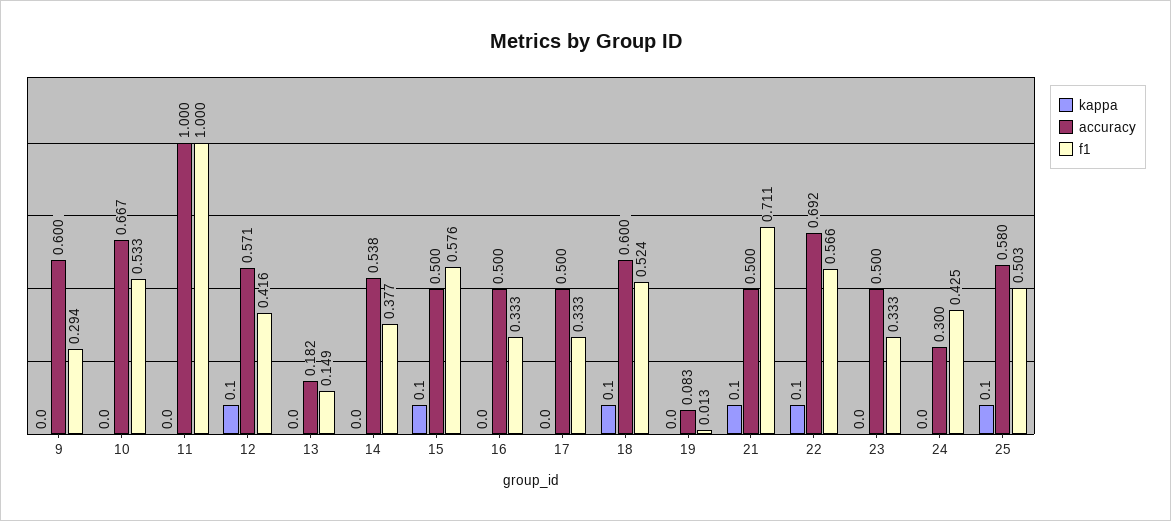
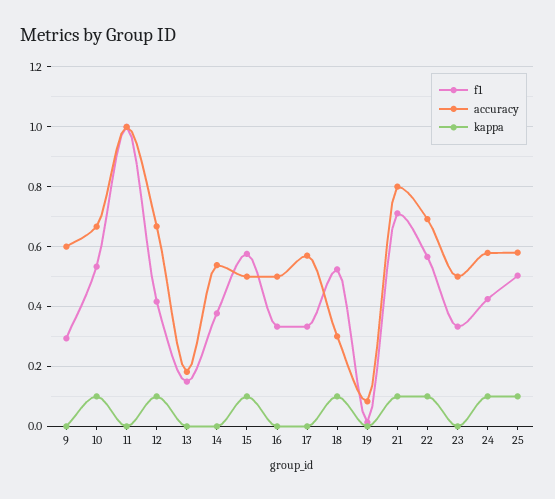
  {
    "kappa": {
      "9": 0,
-     "10": 0,
+     "10": 0.1,
      "11": 0,
      "12": 0.1,
      "13": 0,
      "14": 0,
      "15": 0.1,
      "16": 0,
      "17": 0,
      "18": 0.1,
      "19": 0,
      "21": 0.1,
      "22": 0.1,
      "23": 0,
-     "24": 0,
+     "24": 0.1,
      "25": 0.1
    },
    "accuracy": {
      "9": 0.6,
      "10": 0.667,
      "11": 1,
-     "12": 0.571,
+     "12": 0.675,
      "13": 0.182,
      "14": 0.538,
      "15": 0.5,
      "16": 0.5,
-     "17": 0.5,
+     "17": 0.575,
-     "18": 0.6,
+     "18": 0.3,
      "19": 0.083,
-     "21": 0.5,
+     "21": 0.8,
      "22": 0.692,
      "23": 0.5,
-     "24": 0.3,
+     "24": 0.575,
      "25": 0.58
    },
    "f1": {
      "9": 0.294,
      "10": 0.533,
      "11": 1,
      "12": 0.416,
      "13": 0.149,
      "14": 0.377,
      "15": 0.576,
      "16": 0.333,
      "17": 0.333,
      "18": 0.524,
      "19": 0.013,
      "21": 0.711,
      "22": 0.566,
      "23": 0.333,
      "24": 0.425,
      "25": 0.503
    }
  }

